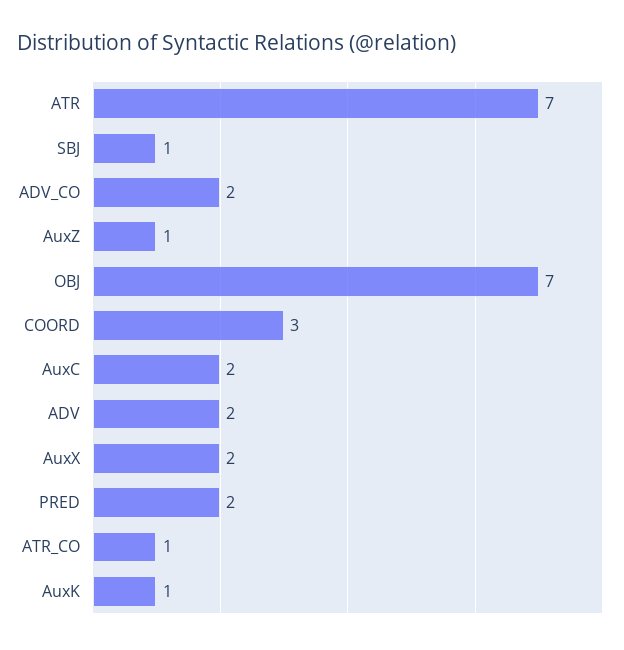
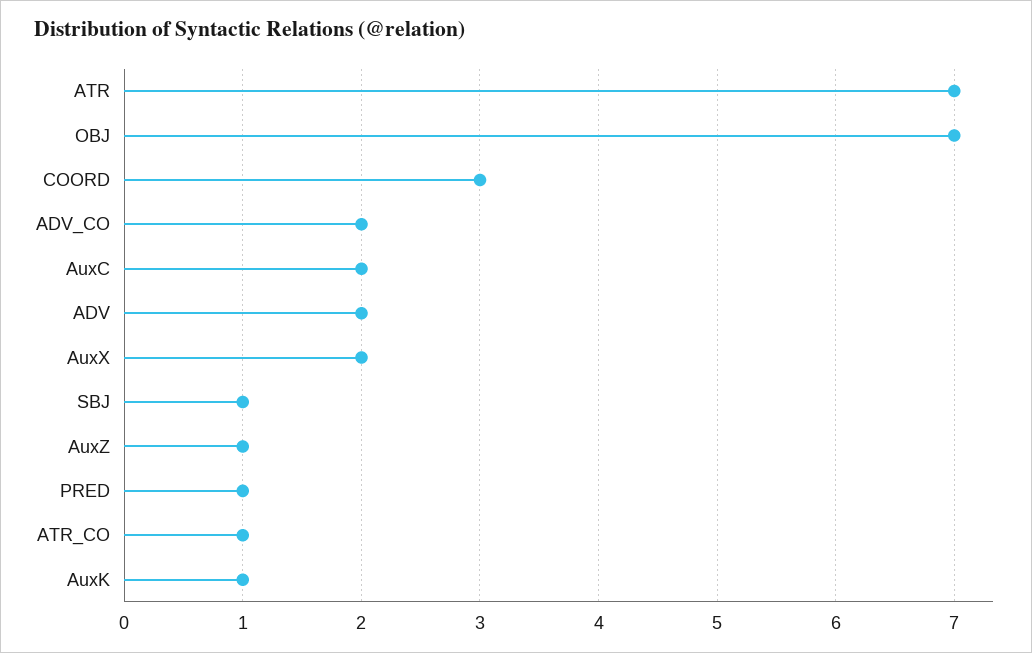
  {
    "ATR": 7,
    "SBJ": 1,
    "ADV_CO": 2,
    "AuxZ": 1,
    "OBJ": 7,
    "COORD": 3,
    "AuxC": 2,
    "ADV": 2,
    "AuxX": 2,
-   "PRED": 2,
+   "PRED": 1,
    "ATR_CO": 1,
    "AuxK": 1
  }

